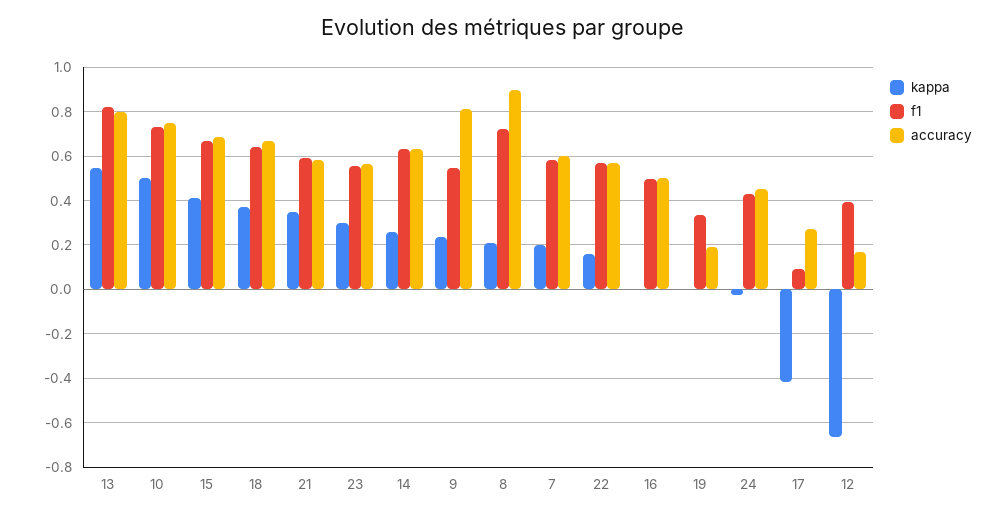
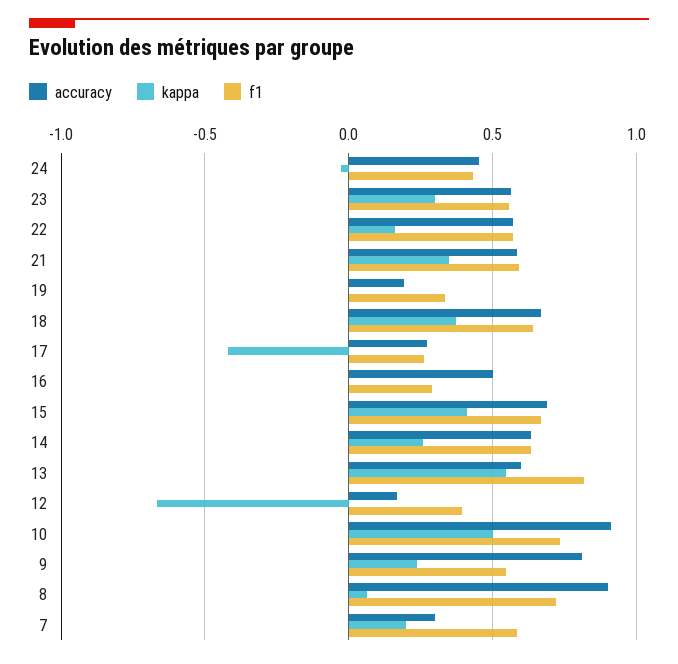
  {
    "kappa": {
      "13": 0.55,
      "10": 0.5,
      "15": 0.4,
      "18": 0.35,
      "21": 0.35,
      "23": 0.3,
      "14": 0.25,
      "9": 0.25,
-     "8": 0.2,
+     "8": 0.05,
      "7": 0.2,
      "22": 0.15,
      "16": 0,
      "19": 0,
      "24": -0.05,
      "17": -0.4,
      "12": -0.65
    },
    "f1": {
      "13": 0.8,
      "10": 0.75,
      "15": 0.65,
      "18": 0.65,
      "21": 0.6,
      "23": 0.55,
      "14": 0.65,
      "9": 0.55,
      "8": 0.7,
      "7": 0.6,
      "22": 0.55,
-     "16": 0.5,
+     "16": 0.3,
      "19": 0.35,
      "24": 0.45,
-     "17": 0.1,
+     "17": 0.25,
      "12": 0.4
    },
    "accuracy": {
-     "13": 0.8,
+     "13": 0.6,
-     "10": 0.75,
+     "10": 0.9,
      "15": 0.7,
      "18": 0.65,
      "21": 0.6,
      "23": 0.55,
      "14": 0.65,
      "9": 0.8,
      "8": 0.9,
-     "7": 0.6,
+     "7": 0.3,
      "22": 0.55,
      "16": 0.5,
      "19": 0.2,
      "24": 0.45,
      "17": 0.25,
      "12": 0.15
    }
  }

